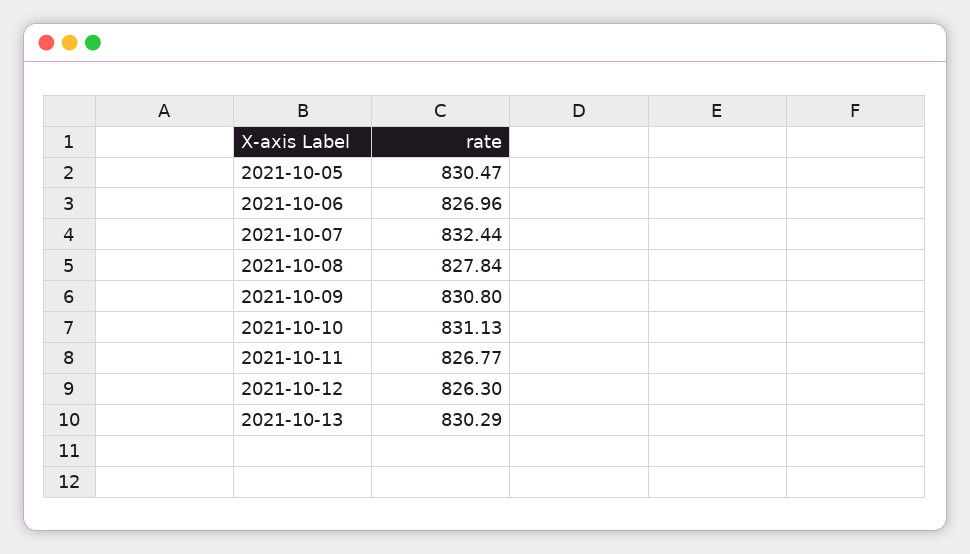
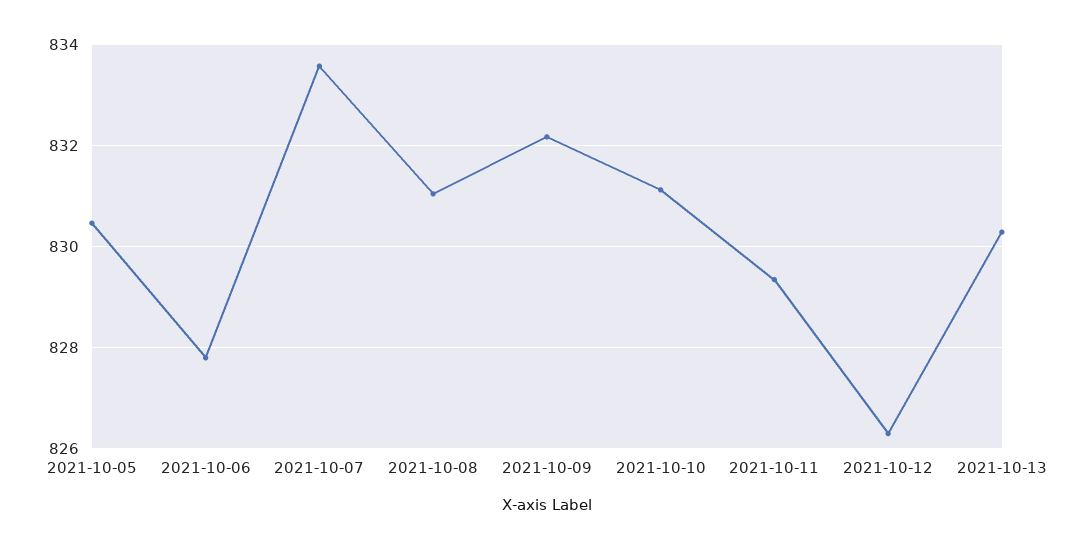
  {
    "2021-10-05": 830.47,
-   "2021-10-06": 826.96,
+   "2021-10-06": 827.8,
-   "2021-10-07": 832.44,
+   "2021-10-07": 833.6,
-   "2021-10-08": 827.84,
+   "2021-10-08": 831,
-   "2021-10-09": 830.8,
+   "2021-10-09": 832.2,
    "2021-10-10": 831.13,
-   "2021-10-11": 826.77,
+   "2021-10-11": 829.4,
    "2021-10-12": 826.3,
    "2021-10-13": 830.29
  }

